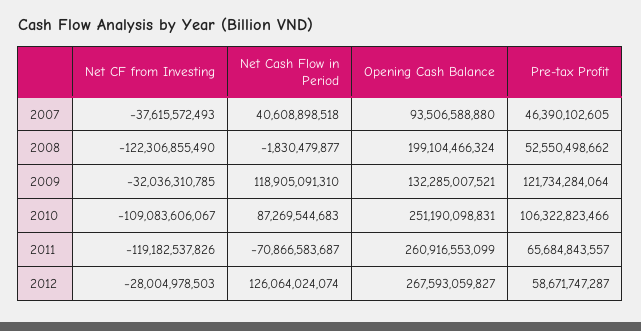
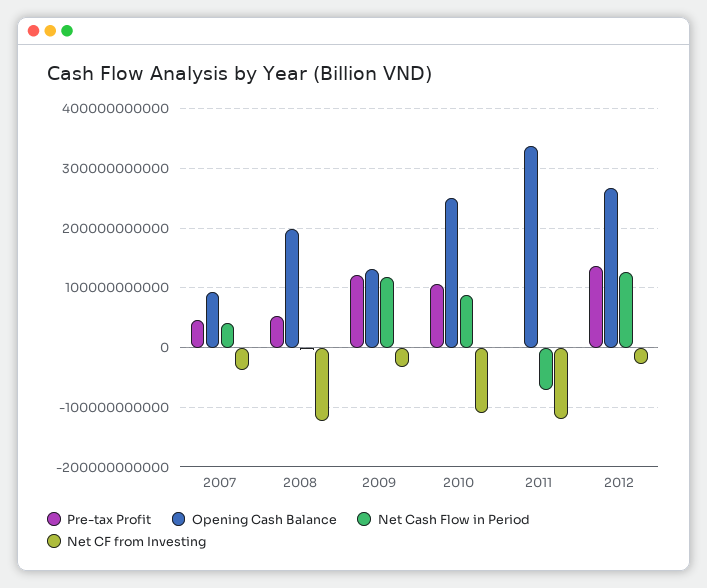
  {
    "Net CF from Investing": {
      "2007": -37615572493,
      "2008": -122306855490,
      "2009": -32036310785,
      "2010": -109083606067,
      "2011": -119182537826,
      "2012": -28004978503
    },
    "Net Cash Flow in Period": {
      "2007": 40608898518,
      "2008": -1830479877,
      "2009": 118905091310,
      "2010": 87269544683,
      "2011": -70866583687,
      "2012": 126064024074
    },
    "Opening Cash Balance": {
      "2007": 93506588880,
      "2008": 199104466324,
      "2009": 132285007521,
      "2010": 251190098831,
-     "2011": 260916553099,
+     "2011": 340000000000,
      "2012": 267593059827
    },
    "Pre-tax Profit": {
      "2007": 46390102605,
      "2008": 52550498662,
      "2009": 121734284064,
      "2010": 106322823466,
-     "2011": 65684843557,
+     "2011": 0,
-     "2012": 58671747287
+     "2012": 140000000000
    }
  }

